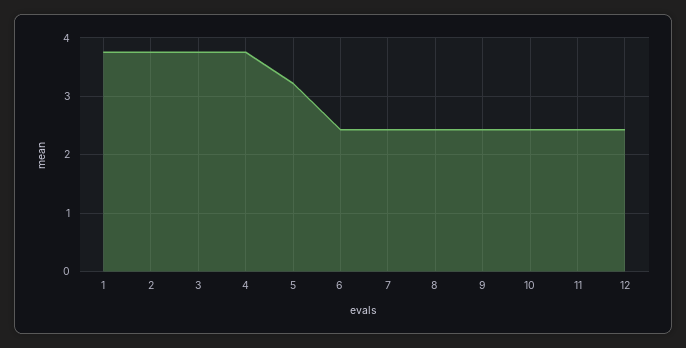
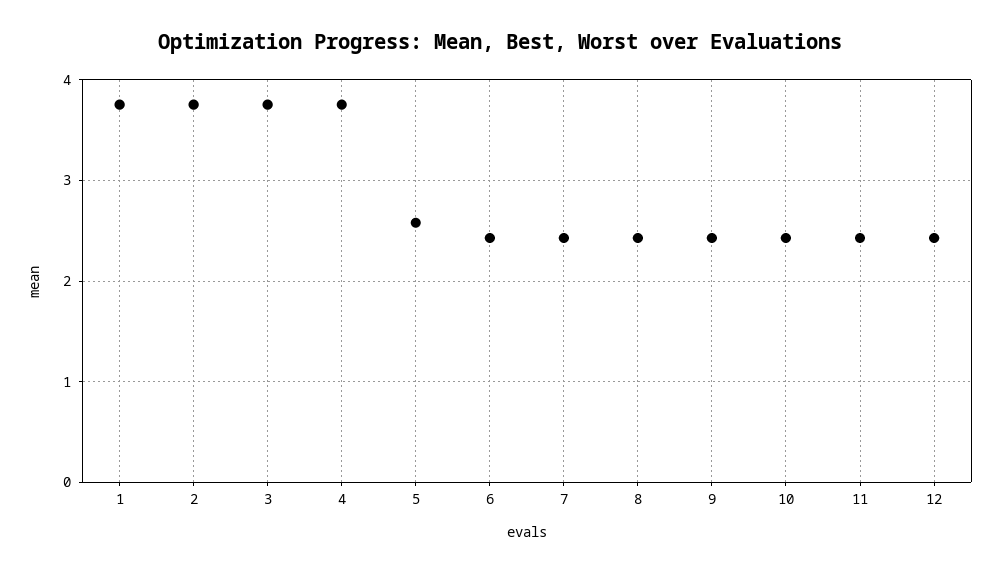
  {
    "1": 3.8,
    "2": 3.8,
    "3": 3.8,
    "4": 3.8,
-   "5": 3.2,
+   "5": 2.6,
    "6": 2.4,
    "7": 2.4,
    "8": 2.4,
    "9": 2.4,
    "10": 2.4,
    "11": 2.4,
    "12": 2.4
  }

